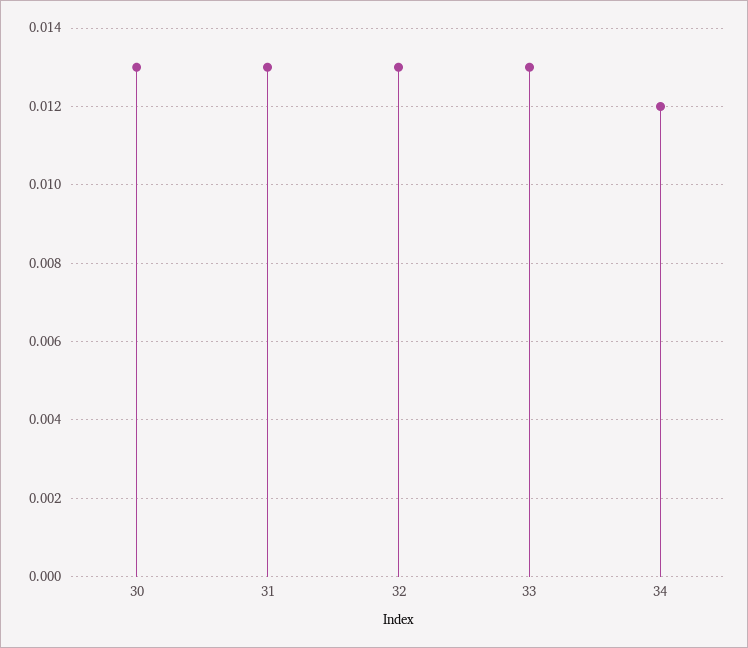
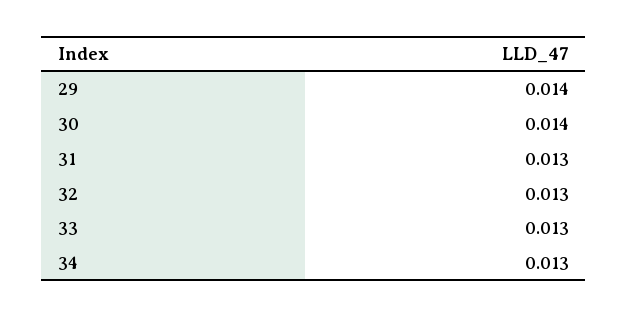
  {
-   "30": 0.013,
+   "30": 0.014,
    "31": 0.013,
    "32": 0.013,
    "33": 0.013,
-   "34": 0.012
+   "34": 0.013,
+   "29": 0.014
  }

